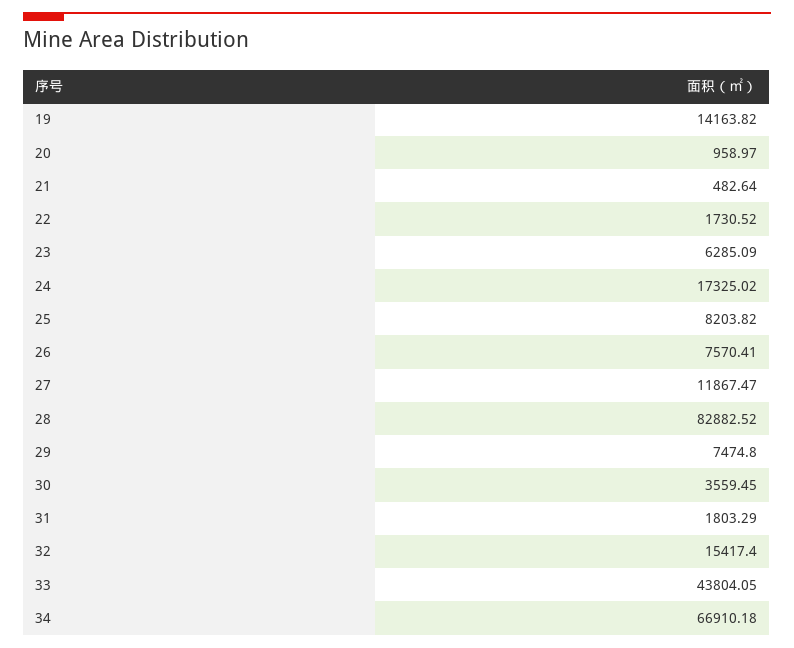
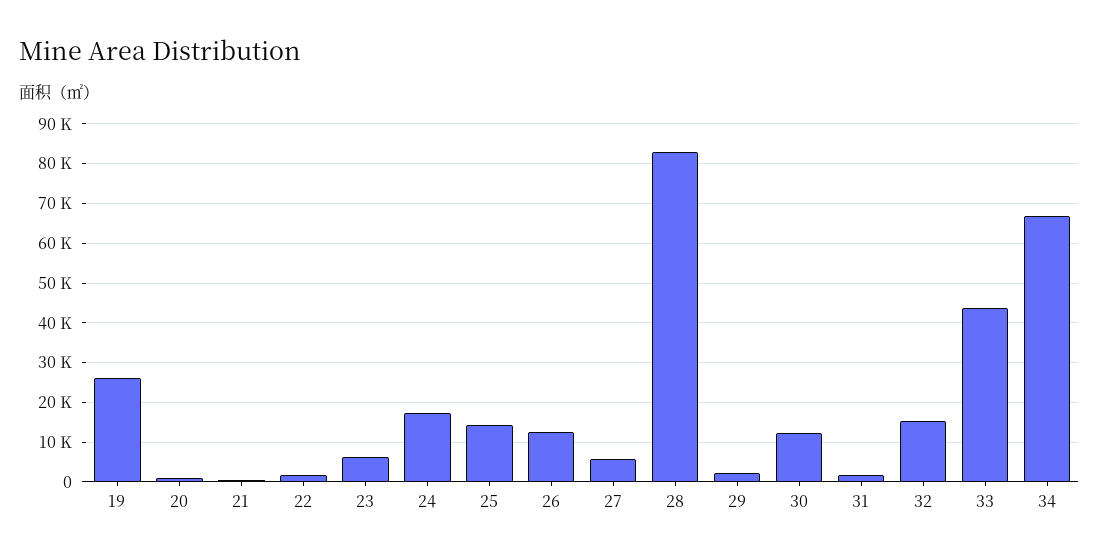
  {
-   "19": 14163.82,
+   "19": 26000,
    "20": 958.97,
    "21": 482.64,
    "22": 1730.52,
    "23": 6285.09,
    "24": 17325.02,
-   "25": 8203.82,
+   "25": 14000,
-   "26": 7570.41,
+   "26": 12000,
-   "27": 11867.47,
+   "27": 6000,
    "28": 82882.52,
-   "29": 7474.8,
+   "29": 2000,
-   "30": 3559.45,
+   "30": 12000,
    "31": 1803.29,
    "32": 15417.4,
    "33": 43804.05,
    "34": 66910.18
  }

